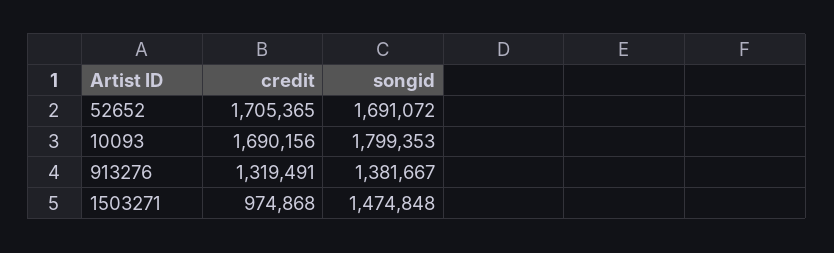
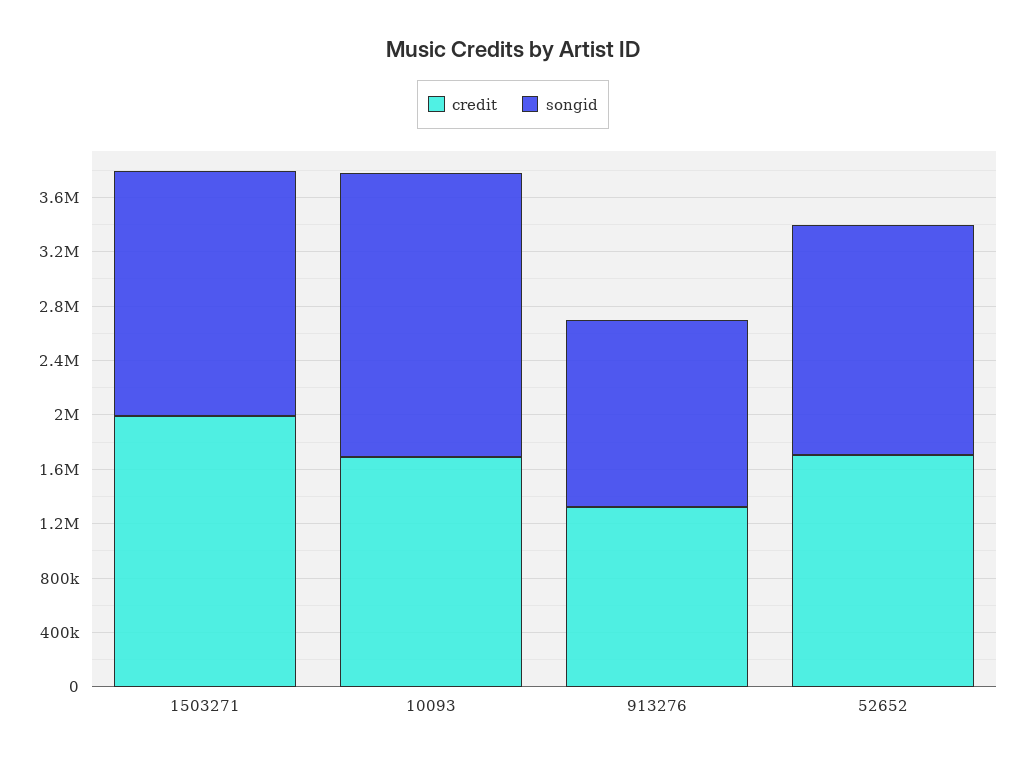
  {
    "credit": {
      "52652": 1705365,
      "10093": 1690156,
      "913276": 1319491,
-     "1503271": 974868
+     "1503271": 2000000
    },
    "songid": {
      "52652": 1691072,
-     "10093": 1799353,
+     "10093": 2100000,
      "913276": 1381667,
-     "1503271": 1474848
+     "1503271": 1800000
    }
  }

